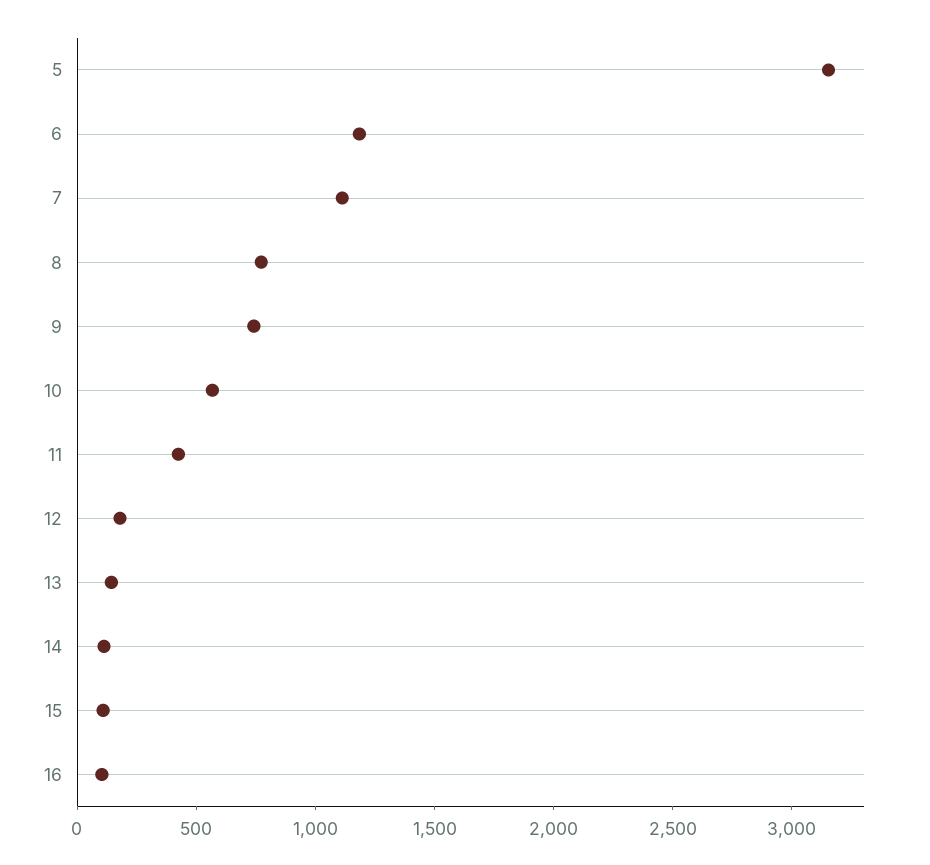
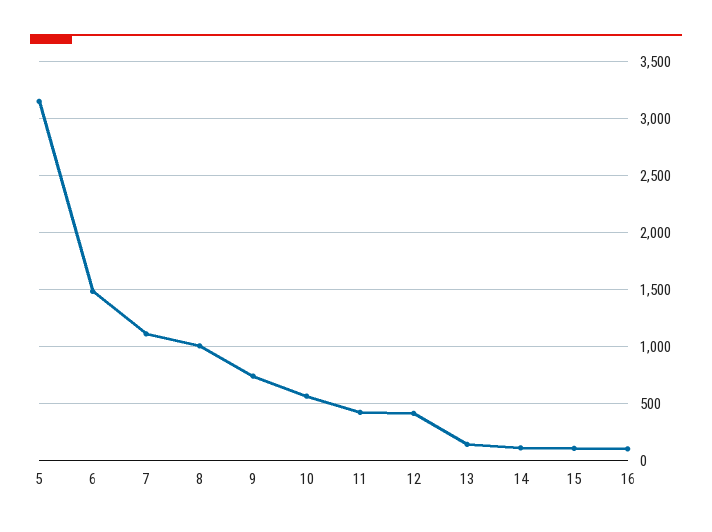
  {
    "5": 3200,
-   "6": 1200,
+   "6": 1500,
    "7": 1100,
-   "8": 800,
+   "8": 1000,
    "9": 700,
    "10": 600,
    "11": 400,
-   "12": 200,
+   "12": 400,
    "13": 100,
    "14": 100,
    "15": 100,
    "16": 100
  }

